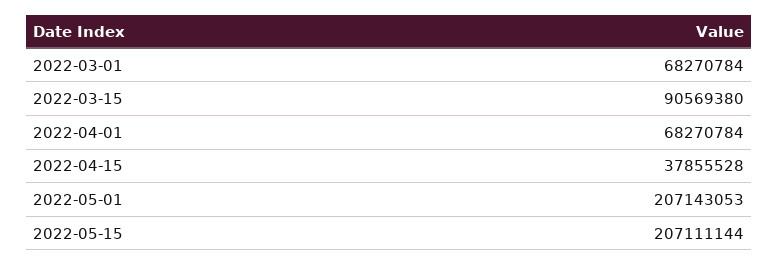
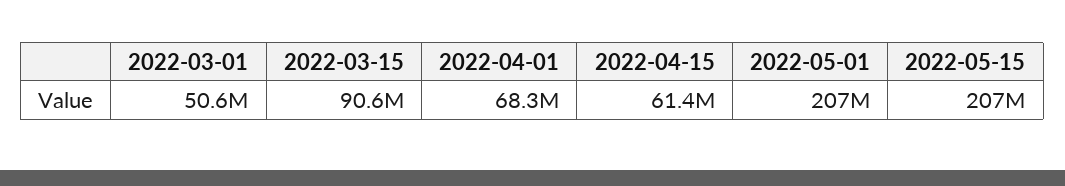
  {
-   "2022-03-01": 68270784,
+   "2022-03-01": 50600000,
    "2022-03-15": 90569380,
    "2022-04-01": 68270784,
-   "2022-04-15": 37855528,
+   "2022-04-15": 61400000,
    "2022-05-01": 207143053,
    "2022-05-15": 207111144
  }

